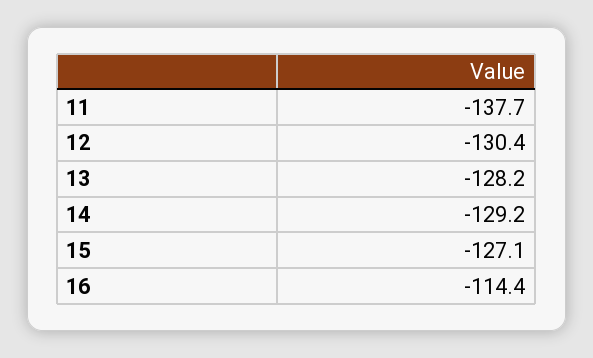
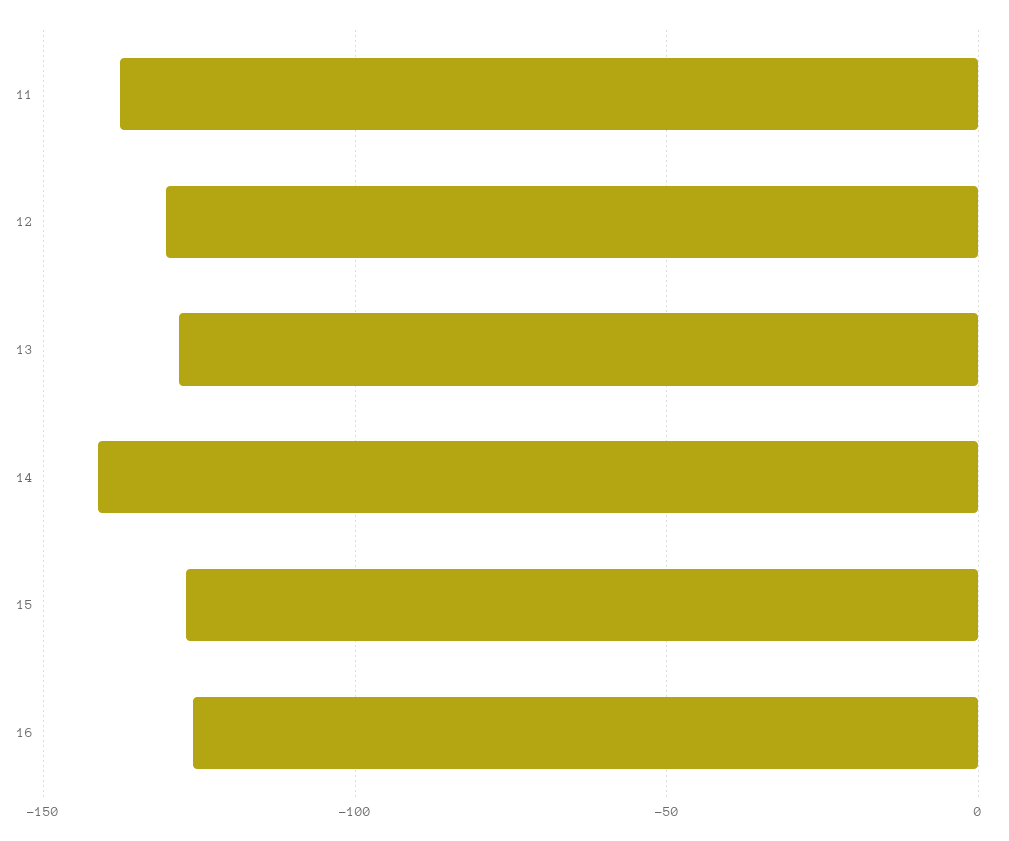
  {
    "11": -137.7,
    "12": -130.4,
    "13": -128.2,
-   "14": -129.2,
+   "14": -140,
    "15": -127.1,
-   "16": -114.4
+   "16": -125
  }

